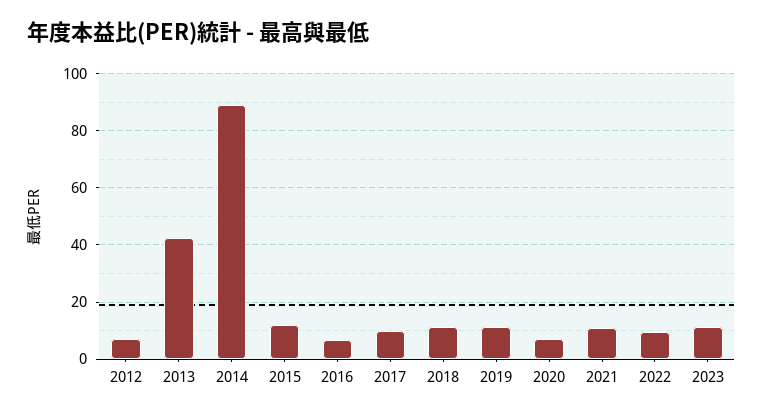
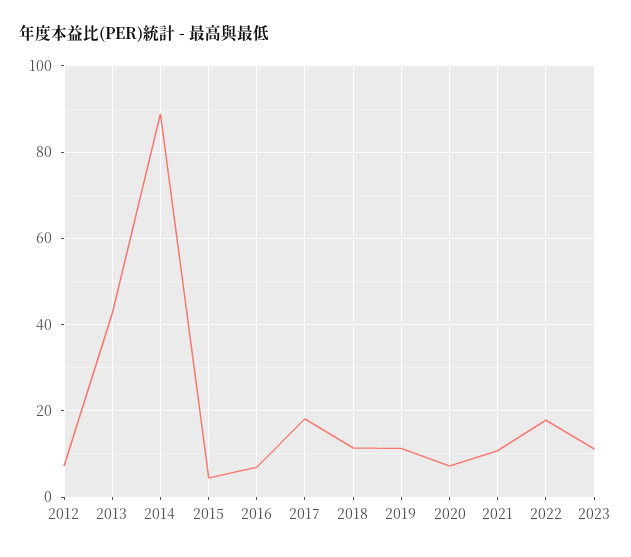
  {
    "2012": 8,
    "2013": 42,
    "2014": 88,
-   "2015": 12.5,
+   "2015": 4,
    "2016": 6,
-   "2017": 10,
+   "2017": 18,
    "2018": 12,
    "2019": 12,
    "2020": 8,
    "2021": 10,
-   "2022": 10,
+   "2022": 18,
    "2023": 12
  }

